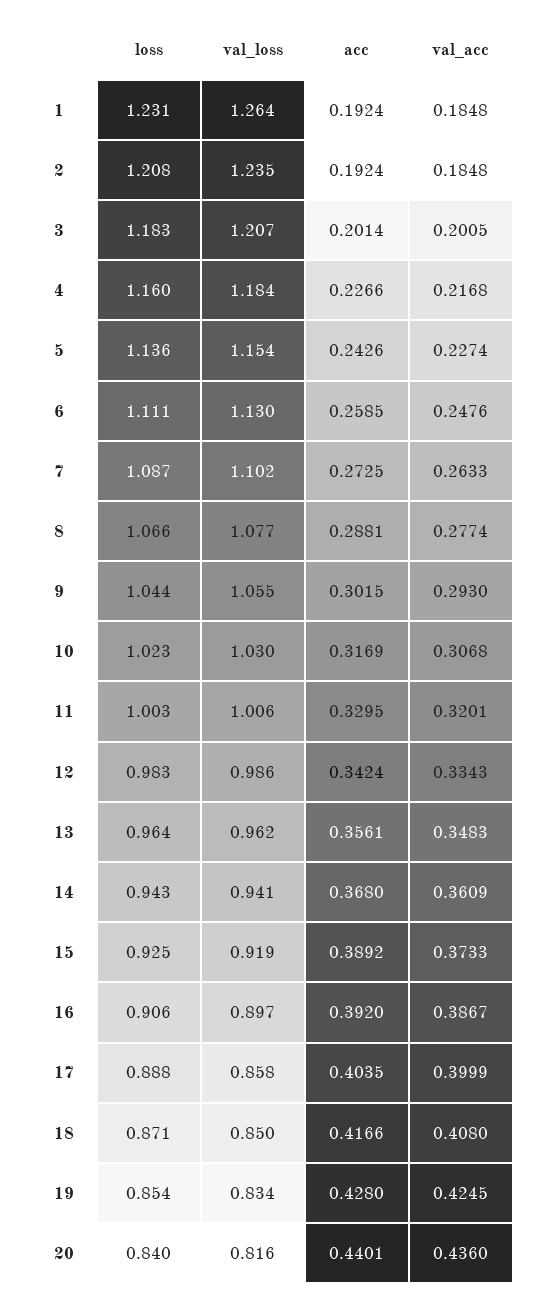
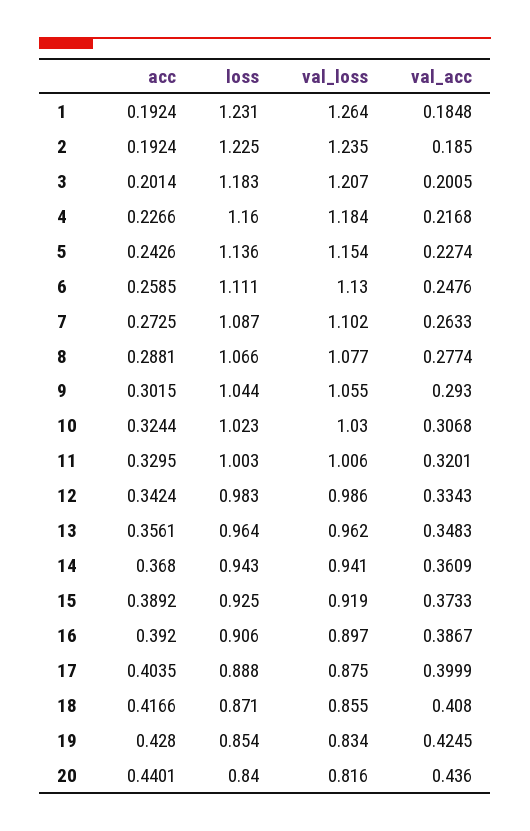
  {
    "loss": {
      "1": 1.231,
-     "2": 1.208,
+     "2": 1.225,
      "3": 1.183,
      "4": 1.16,
      "5": 1.136,
      "6": 1.111,
      "7": 1.087,
      "8": 1.066,
      "9": 1.044,
      "10": 1.023,
      "11": 1.003,
      "12": 0.983,
      "13": 0.964,
      "14": 0.943,
      "15": 0.925,
      "16": 0.906,
      "17": 0.888,
      "18": 0.871,
      "19": 0.854,
      "20": 0.84
    },
    "val_loss": {
      "1": 1.264,
      "2": 1.235,
      "3": 1.207,
      "4": 1.184,
      "5": 1.154,
      "6": 1.13,
      "7": 1.102,
      "8": 1.077,
      "9": 1.055,
      "10": 1.03,
      "11": 1.006,
      "12": 0.986,
      "13": 0.962,
      "14": 0.941,
      "15": 0.919,
      "16": 0.897,
-     "17": 0.858,
+     "17": 0.875,
-     "18": 0.85,
+     "18": 0.855,
      "19": 0.834,
      "20": 0.816
    },
    "acc": {
      "1": 0.1924,
      "2": 0.1924,
      "3": 0.2014,
      "4": 0.2266,
      "5": 0.2426,
      "6": 0.2585,
      "7": 0.2725,
      "8": 0.2881,
      "9": 0.3015,
-     "10": 0.3169,
+     "10": 0.3244,
      "11": 0.3295,
      "12": 0.3424,
      "13": 0.3561,
      "14": 0.368,
      "15": 0.3892,
      "16": 0.392,
      "17": 0.4035,
      "18": 0.4166,
      "19": 0.428,
      "20": 0.4401
    },
    "val_acc": {
      "1": 0.1848,
-     "2": 0.1848,
+     "2": 0.185,
      "3": 0.2005,
      "4": 0.2168,
      "5": 0.2274,
      "6": 0.2476,
      "7": 0.2633,
      "8": 0.2774,
      "9": 0.293,
      "10": 0.3068,
      "11": 0.3201,
      "12": 0.3343,
      "13": 0.3483,
      "14": 0.3609,
      "15": 0.3733,
      "16": 0.3867,
      "17": 0.3999,
      "18": 0.408,
      "19": 0.4245,
      "20": 0.436
    }
  }

